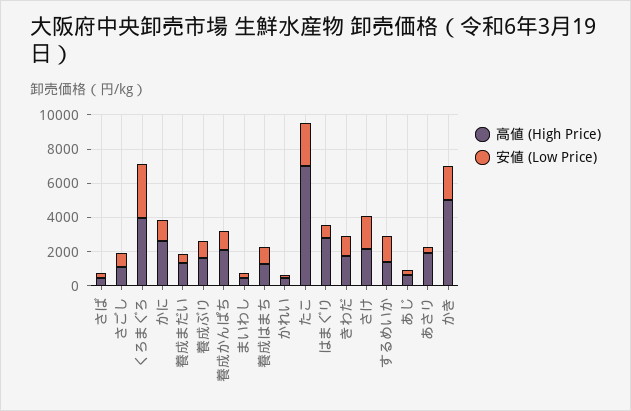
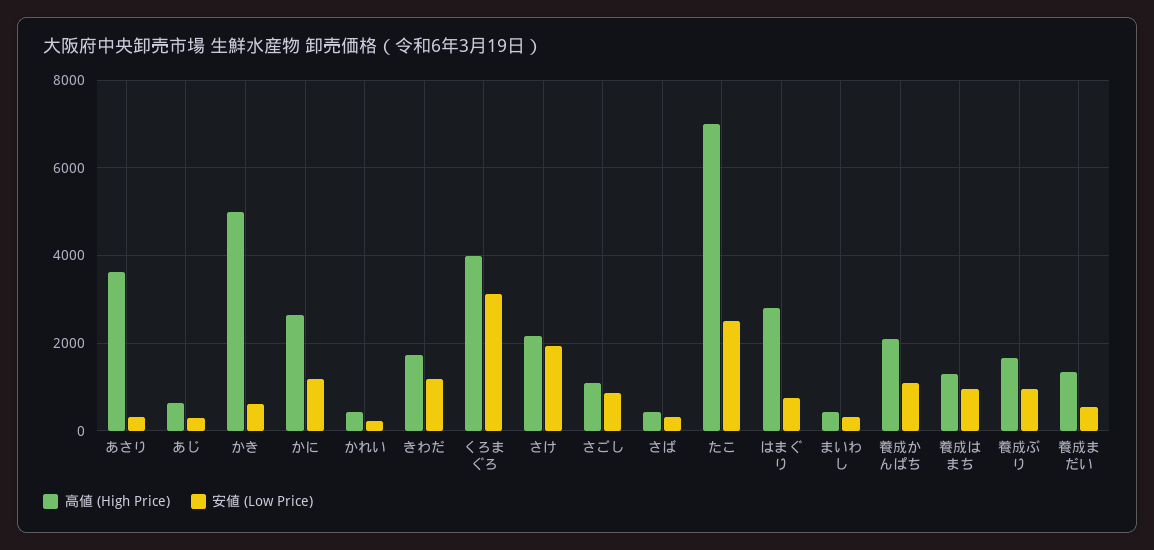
  {
    "高値 (High Price)": {
      "さば": 400,
      "さごし": 1000,
      "くろまぐろ": 4000,
      "かに": 2600,
      "養成まだい": 1400,
      "養成ぶり": 1600,
      "養成かんぱち": 2200,
      "まいわし": 400,
      "養成はまち": 1400,
      "かれい": 400,
      "たこ": 7000,
      "はまぐり": 2800,
      "きわだ": 1800,
      "さけ": 2200,
-     "するめいか": 1500,
      "あじ": 600,
-     "あさり": 2000,
+     "あさり": 3600,
      "かき": 5000
    },
    "安値 (Low Price)": {
      "さば": 400,
      "さごし": 800,
      "くろまぐろ": 3200,
      "かに": 1200,
      "養成まだい": 600,
      "養成ぶり": 1000,
      "養成かんぱち": 1000,
      "まいわし": 400,
      "養成はまち": 1000,
      "かれい": 200,
      "たこ": 2600,
      "はまぐり": 800,
      "きわだ": 1200,
      "さけ": 2000,
-     "するめいか": 1500,
      "あじ": 400,
      "あさり": 400,
-     "かき": 2000
+     "かき": 600
    }
  }

